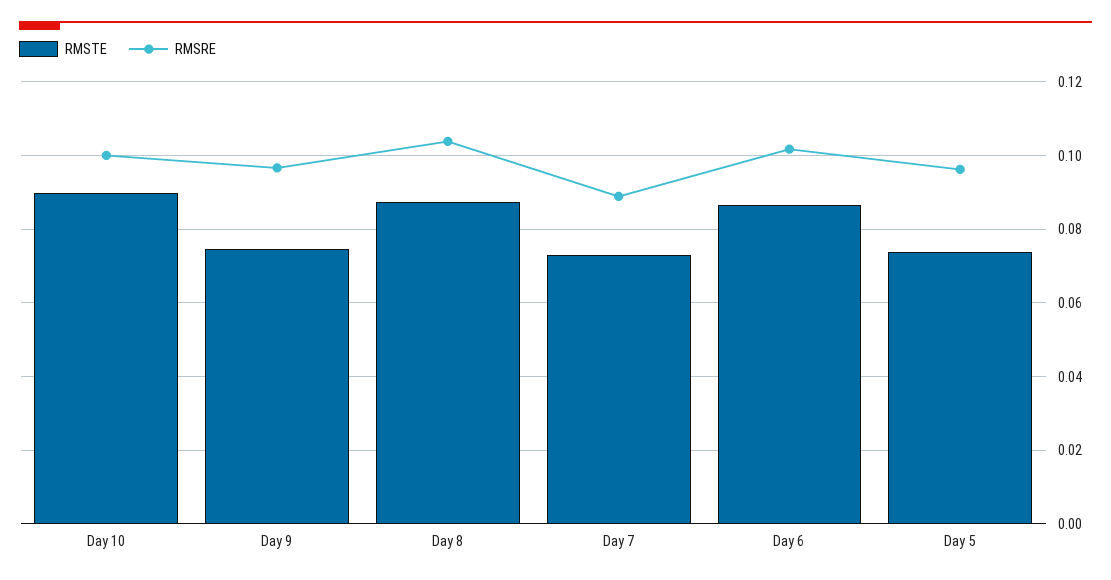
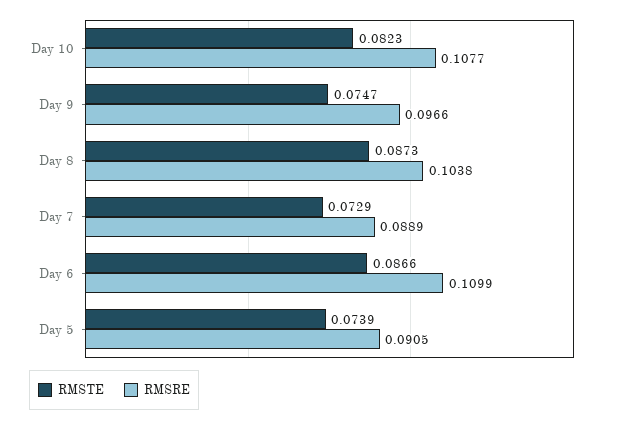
  {
    "RMSTE": {
-     "Day 10": 0.09,
+     "Day 10": 0.0823,
      "Day 9": 0.0747,
      "Day 8": 0.0873,
      "Day 7": 0.0729,
      "Day 6": 0.0866,
      "Day 5": 0.0739
    },
    "RMSRE": {
-     "Day 10": 0.1,
+     "Day 10": 0.1077,
      "Day 9": 0.0966,
      "Day 8": 0.1038,
      "Day 7": 0.0889,
-     "Day 6": 0.102,
+     "Day 6": 0.1099,
-     "Day 5": 0.096
+     "Day 5": 0.0905
    }
  }

